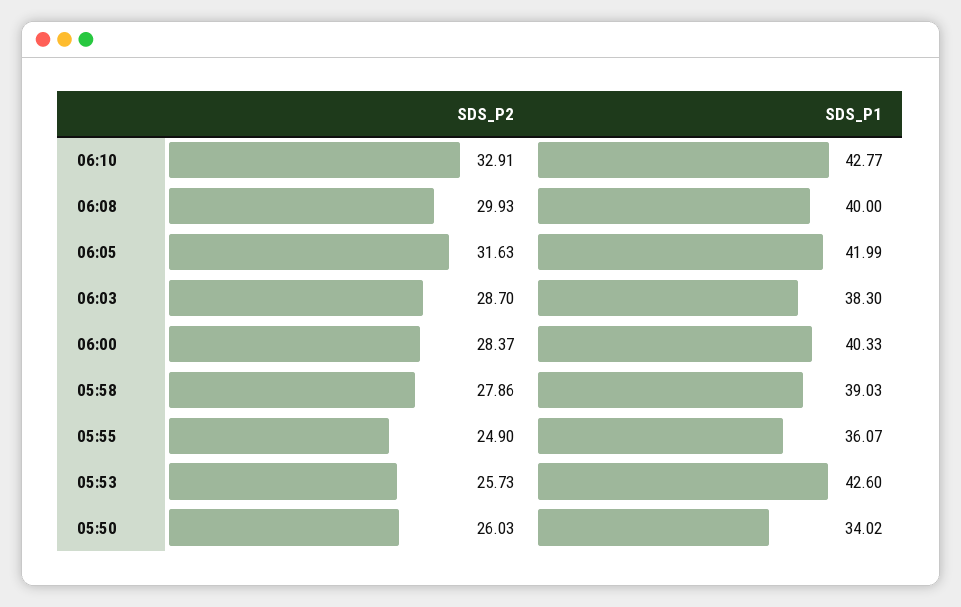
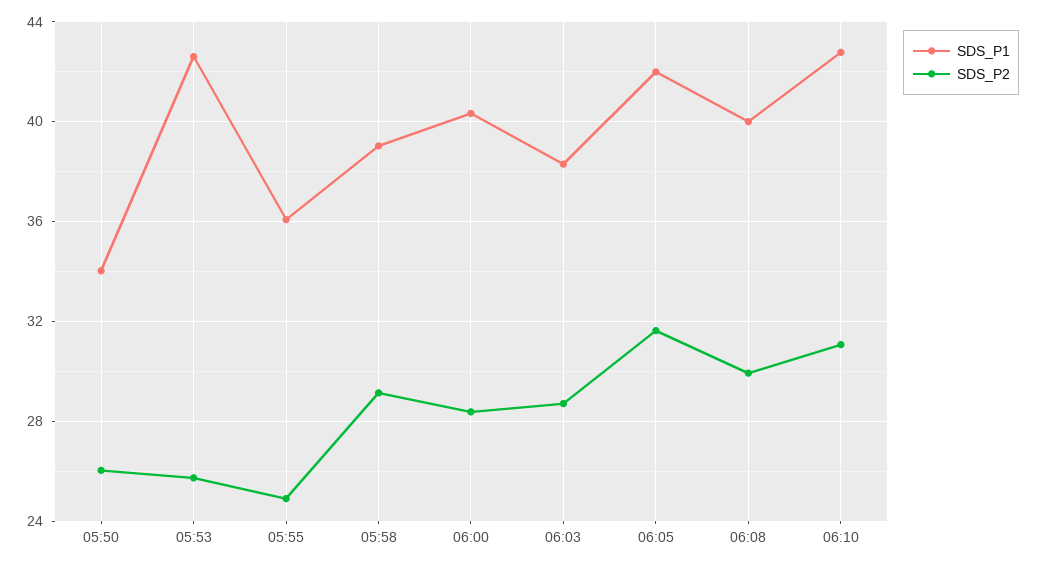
  {
    "SDS_P2": {
-     "06:10": 32.91,
+     "06:10": 31,
      "06:08": 29.93,
      "06:05": 31.63,
      "06:03": 28.7,
      "06:00": 28.37,
-     "05:58": 27.86,
+     "05:58": 29,
      "05:55": 24.9,
      "05:53": 25.73,
      "05:50": 26.03
    },
    "SDS_P1": {
      "06:10": 42.77,
      "06:08": 40,
      "06:05": 41.99,
      "06:03": 38.3,
      "06:00": 40.33,
      "05:58": 39.03,
      "05:55": 36.07,
      "05:53": 42.6,
      "05:50": 34.02
    }
  }

